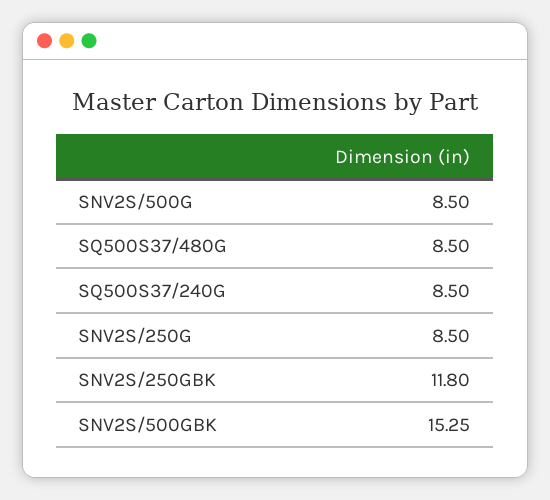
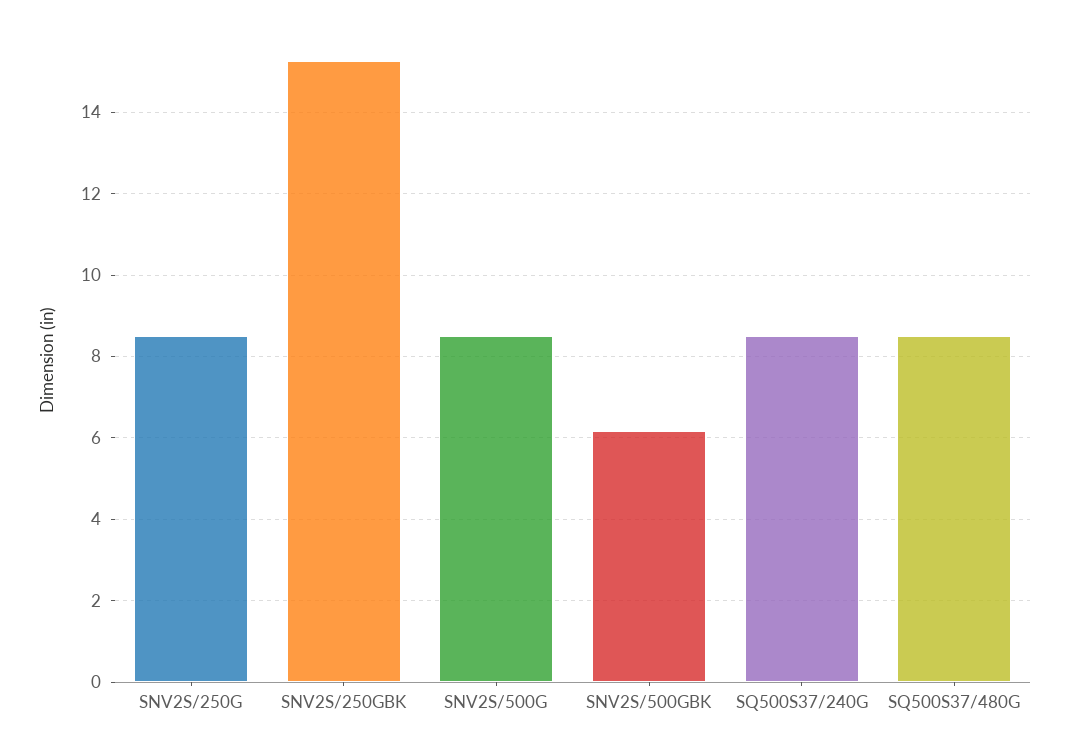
  {
    "SNV2S/500G": 8.5,
    "SQ500S37/480G": 8.5,
    "SQ500S37/240G": 8.5,
    "SNV2S/250G": 8.5,
-   "SNV2S/250GBK": 11.8,
+   "SNV2S/250GBK": 15.2,
-   "SNV2S/500GBK": 15.25
+   "SNV2S/500GBK": 6.2
  }

